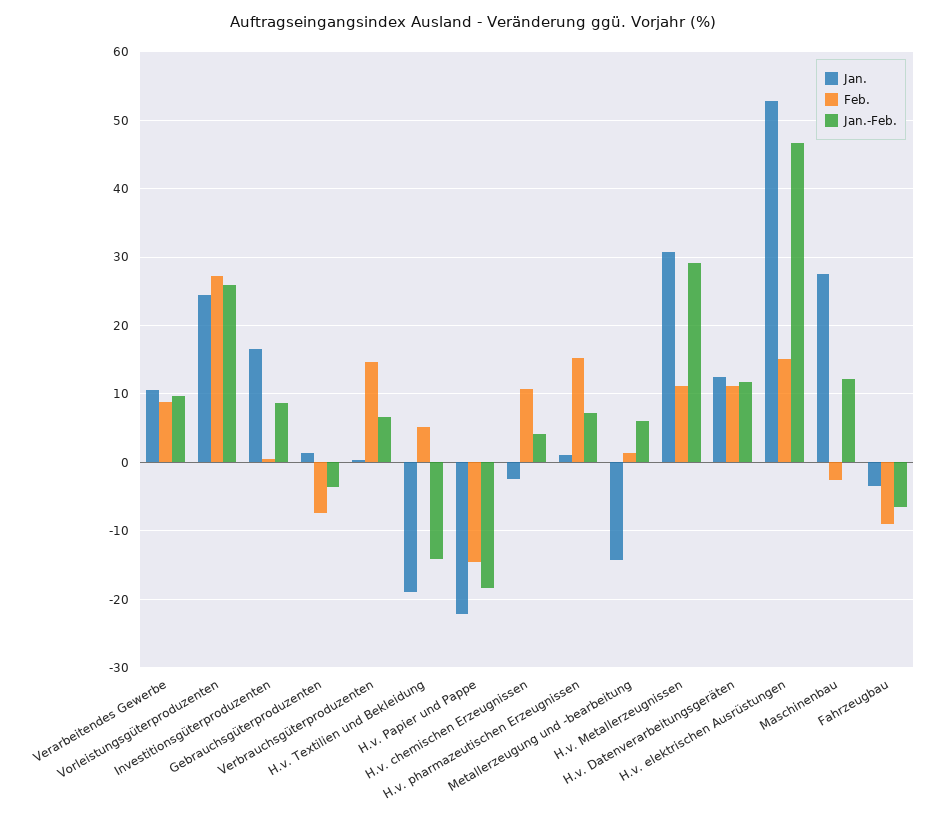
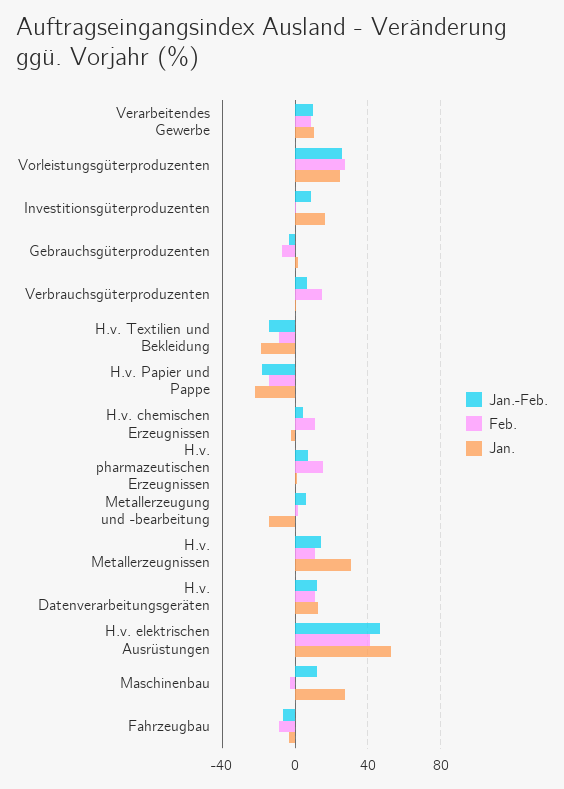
  {
    "Jan.": {
      "Verarbeitendes Gewerbe": 11,
      "Vorleistungsgüterproduzenten": 25,
      "Investitionsgüterproduzenten": 17,
      "Gebrauchsgüterproduzenten": 1,
      "Verbrauchsgüterproduzenten": 0,
      "H.v. Textilien und Bekleidung": -19,
      "H.v. Papier und Pappe": -22,
      "H.v. chemischen Erzeugnissen": -2,
      "H.v. pharmazeutischen Erzeugnissen": 1,
      "Metallerzeugung und -bearbeitung": -14,
      "H.v. Metallerzeugnissen": 31,
      "H.v. Datenverarbeitungsgeräten": 12,
      "H.v. elektrischen Ausrüstungen": 53,
      "Maschinenbau": 28,
      "Fahrzeugbau": -4
    },
    "Feb.": {
      "Verarbeitendes Gewerbe": 9,
      "Vorleistungsgüterproduzenten": 27,
      "Investitionsgüterproduzenten": 1,
      "Gebrauchsgüterproduzenten": -7,
      "Verbrauchsgüterproduzenten": 15,
-     "H.v. Textilien und Bekleidung": 5,
+     "H.v. Textilien und Bekleidung": -10,
      "H.v. Papier und Pappe": -15,
      "H.v. chemischen Erzeugnissen": 11,
      "H.v. pharmazeutischen Erzeugnissen": 15,
      "Metallerzeugung und -bearbeitung": 1,
      "H.v. Metallerzeugnissen": 11,
      "H.v. Datenverarbeitungsgeräten": 11,
-     "H.v. elektrischen Ausrüstungen": 15,
+     "H.v. elektrischen Ausrüstungen": 40,
      "Maschinenbau": -3,
      "Fahrzeugbau": -9
    },
    "Jan.-Feb.": {
      "Verarbeitendes Gewerbe": 10,
      "Vorleistungsgüterproduzenten": 26,
      "Investitionsgüterproduzenten": 9,
      "Gebrauchsgüterproduzenten": -4,
      "Verbrauchsgüterproduzenten": 7,
      "H.v. Textilien und Bekleidung": -14,
      "H.v. Papier und Pappe": -18,
      "H.v. chemischen Erzeugnissen": 4,
      "H.v. pharmazeutischen Erzeugnissen": 7,
      "Metallerzeugung und -bearbeitung": 6,
-     "H.v. Metallerzeugnissen": 29,
+     "H.v. Metallerzeugnissen": 15,
      "H.v. Datenverarbeitungsgeräten": 12,
      "H.v. elektrischen Ausrüstungen": 47,
      "Maschinenbau": 12,
      "Fahrzeugbau": -7
    }
  }

